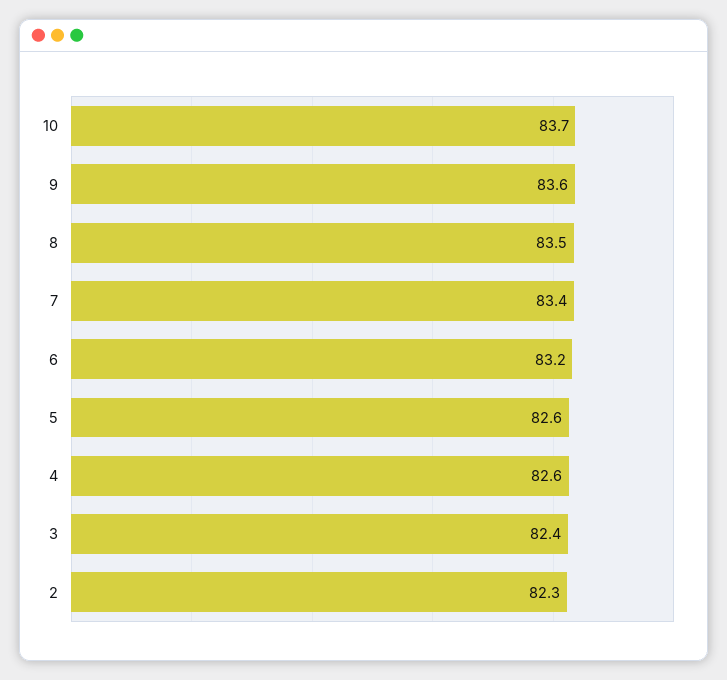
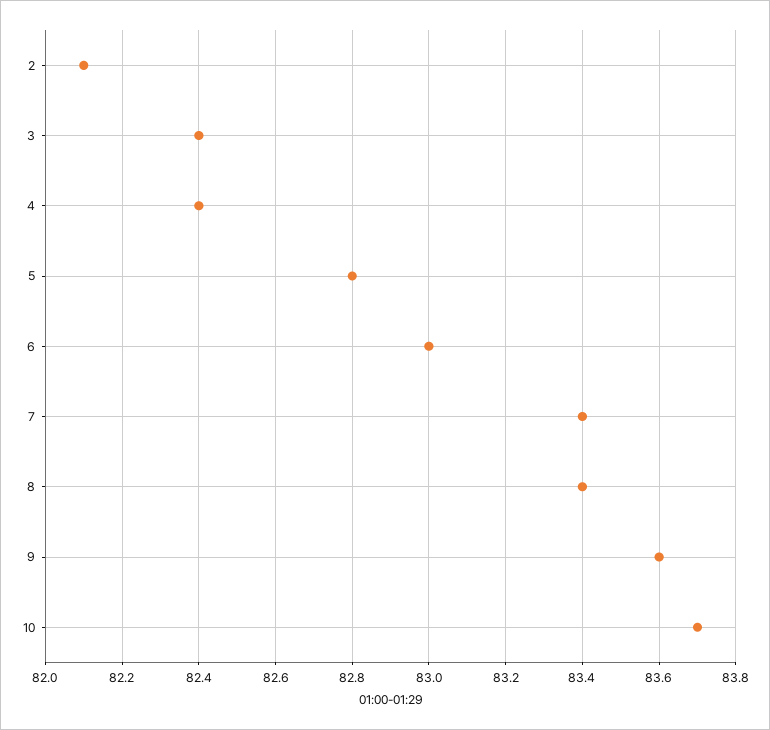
  {
    "10": 83.7,
    "9": 83.6,
-   "8": 83.5,
+   "8": 83.4,
    "7": 83.4,
-   "6": 83.2,
+   "6": 83,
-   "5": 82.6,
+   "5": 82.8,
-   "4": 82.6,
+   "4": 82.4,
    "3": 82.4,
-   "2": 82.3
+   "2": 82.1
  }

